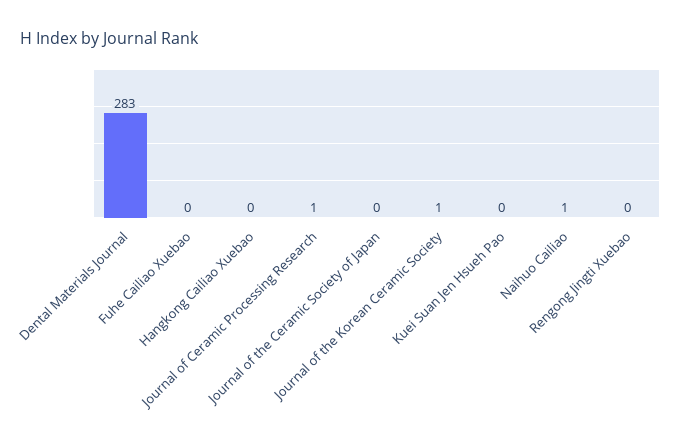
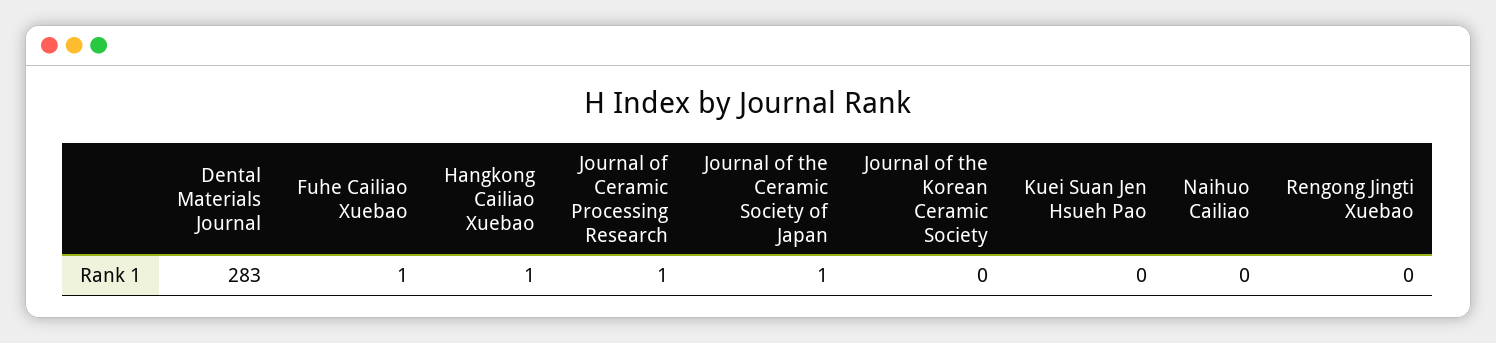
  {
    "Dental Materials Journal": 283,
-   "Fuhe Cailiao Xuebao": 0,
+   "Fuhe Cailiao Xuebao": 1,
-   "Hangkong Cailiao Xuebao": 0,
+   "Hangkong Cailiao Xuebao": 1,
    "Journal of Ceramic Processing Research": 1,
-   "Journal of the Ceramic Society of Japan": 0,
+   "Journal of the Ceramic Society of Japan": 1,
-   "Journal of the Korean Ceramic Society": 1,
+   "Journal of the Korean Ceramic Society": 0,
    "Kuei Suan Jen Hsueh Pao": 0,
-   "Naihuo Cailiao": 1,
+   "Naihuo Cailiao": 0,
    "Rengong Jingti Xuebao": 0
  }

